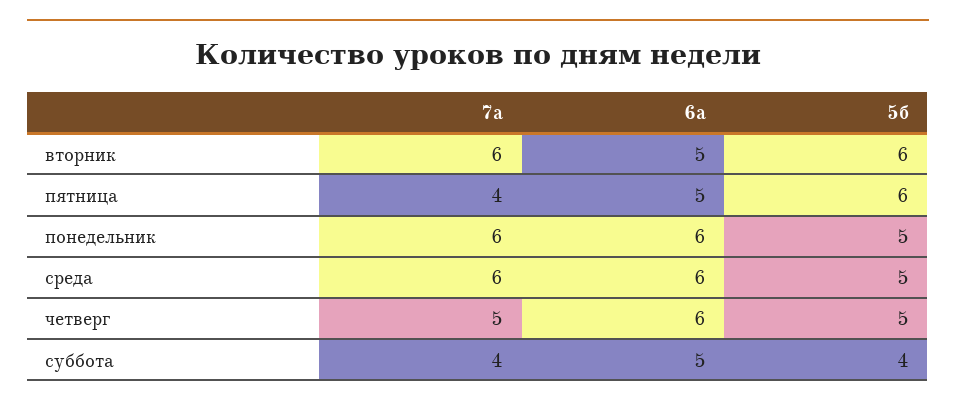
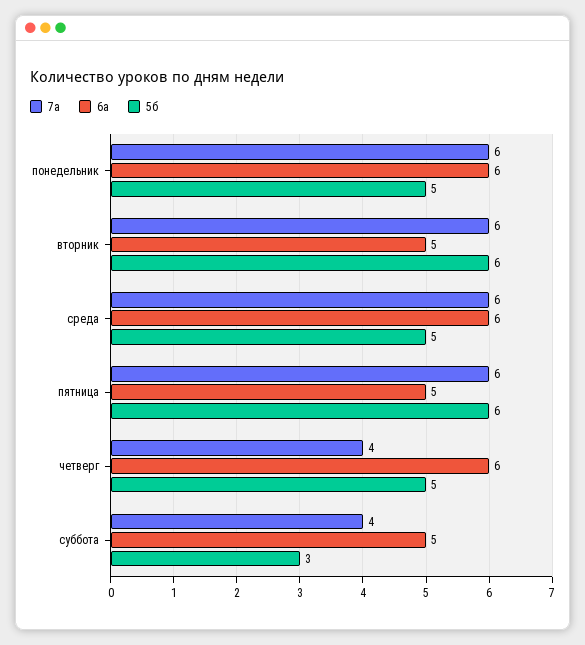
  {
    "7а": {
      "вторник": 6,
-     "пятница": 4,
+     "пятница": 6,
      "понедельник": 6,
      "среда": 6,
-     "четверг": 5,
+     "четверг": 4,
      "суббота": 4
    },
    "6а": {
      "вторник": 5,
      "пятница": 5,
      "понедельник": 6,
      "среда": 6,
      "четверг": 6,
      "суббота": 5
    },
    "5б": {
      "вторник": 6,
      "пятница": 6,
      "понедельник": 5,
      "среда": 5,
      "четверг": 5,
-     "суббота": 4
+     "суббота": 3
    }
  }

